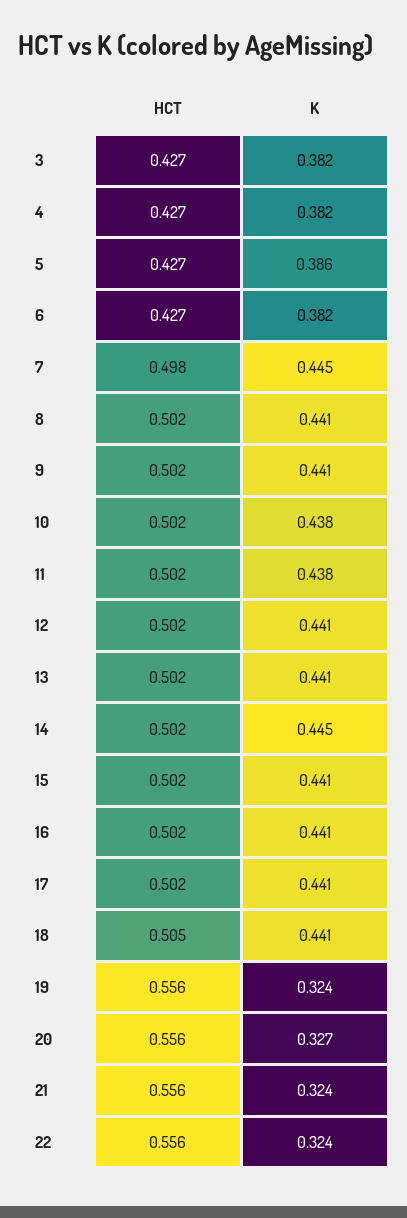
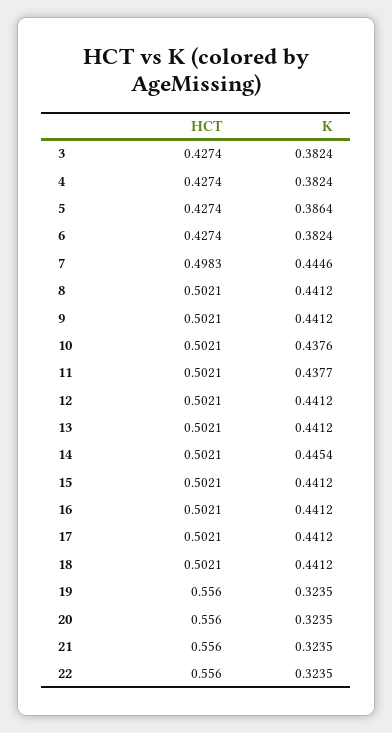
  {
    "HCT": {
      "3": 0.4274,
      "4": 0.4274,
      "5": 0.4274,
      "6": 0.4274,
      "7": 0.4983,
      "8": 0.5021,
      "9": 0.5021,
      "10": 0.5021,
      "11": 0.5021,
      "12": 0.5021,
      "13": 0.5021,
      "14": 0.5021,
      "15": 0.5021,
      "16": 0.5021,
      "17": 0.5021,
-     "18": 0.505,
+     "18": 0.5021,
      "19": 0.556,
      "20": 0.556,
      "21": 0.556,
      "22": 0.556
    },
    "K": {
      "3": 0.3824,
      "4": 0.3824,
      "5": 0.3864,
      "6": 0.3824,
      "7": 0.4446,
      "8": 0.4412,
      "9": 0.4412,
      "10": 0.4376,
      "11": 0.4377,
      "12": 0.4412,
      "13": 0.4412,
      "14": 0.4454,
      "15": 0.4412,
      "16": 0.4412,
      "17": 0.4412,
      "18": 0.4412,
      "19": 0.3235,
-     "20": 0.327,
+     "20": 0.3235,
      "21": 0.3235,
      "22": 0.3235
    }
  }

